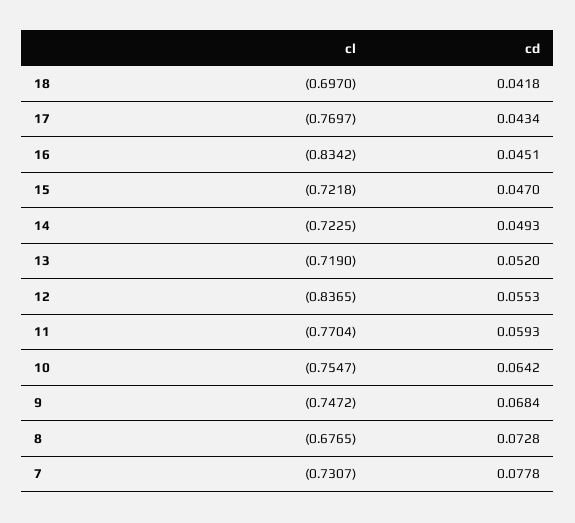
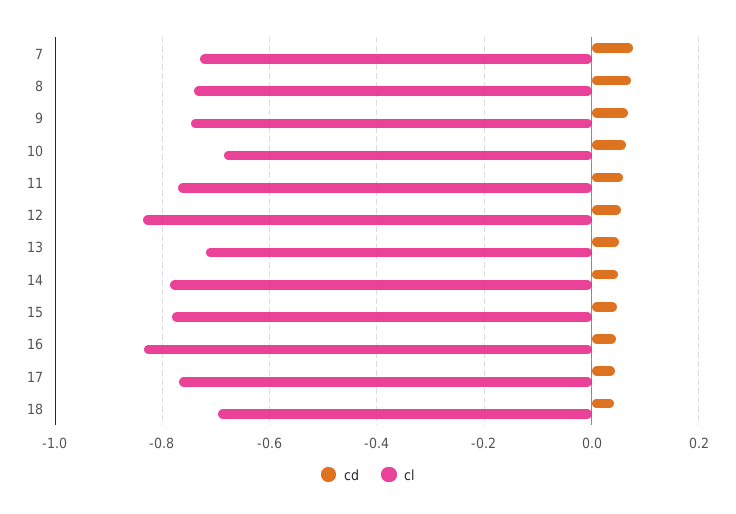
  {
    "cl": {
      "18": -0.697,
      "17": -0.7697,
      "16": -0.8342,
-     "15": -0.7218,
+     "15": -0.78,
-     "14": -0.7225,
+     "14": -0.78,
      "13": -0.719,
      "12": -0.8365,
      "11": -0.7704,
-     "10": -0.7547,
+     "10": -0.68,
      "9": -0.7472,
-     "8": -0.6765,
+     "8": -0.74,
      "7": -0.7307
    },
    "cd": {
      "18": 0.0418,
      "17": 0.0434,
      "16": 0.0451,
      "15": 0.047,
      "14": 0.0493,
      "13": 0.052,
      "12": 0.0553,
      "11": 0.0593,
      "10": 0.0642,
      "9": 0.0684,
      "8": 0.0728,
      "7": 0.0778
    }
  }

